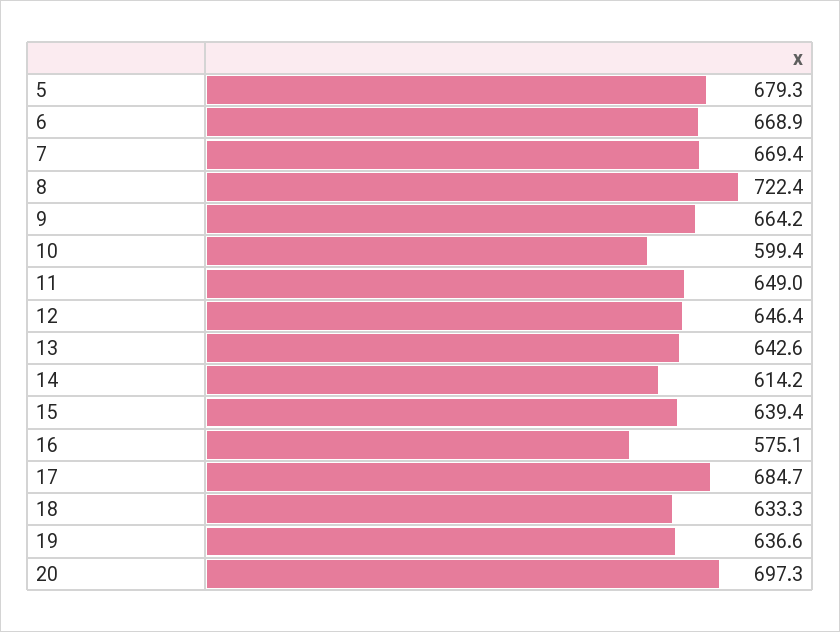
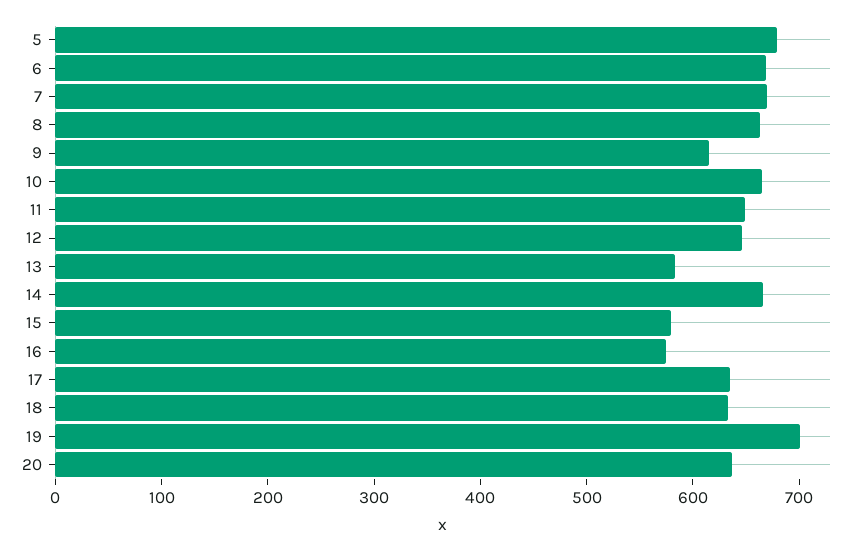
  {
    "5": 679.3,
    "6": 668.9,
    "7": 669.4,
-   "8": 722.4,
+   "8": 660,
-   "9": 664.2,
+   "9": 620,
-   "10": 599.4,
+   "10": 660,
    "11": 649,
    "12": 646.4,
-   "13": 642.6,
+   "13": 580,
-   "14": 614.2,
+   "14": 660,
-   "15": 639.4,
+   "15": 580,
    "16": 575.1,
-   "17": 684.7,
+   "17": 640,
    "18": 633.3,
-   "19": 636.6,
+   "19": 700,
-   "20": 697.3
+   "20": 640
  }

